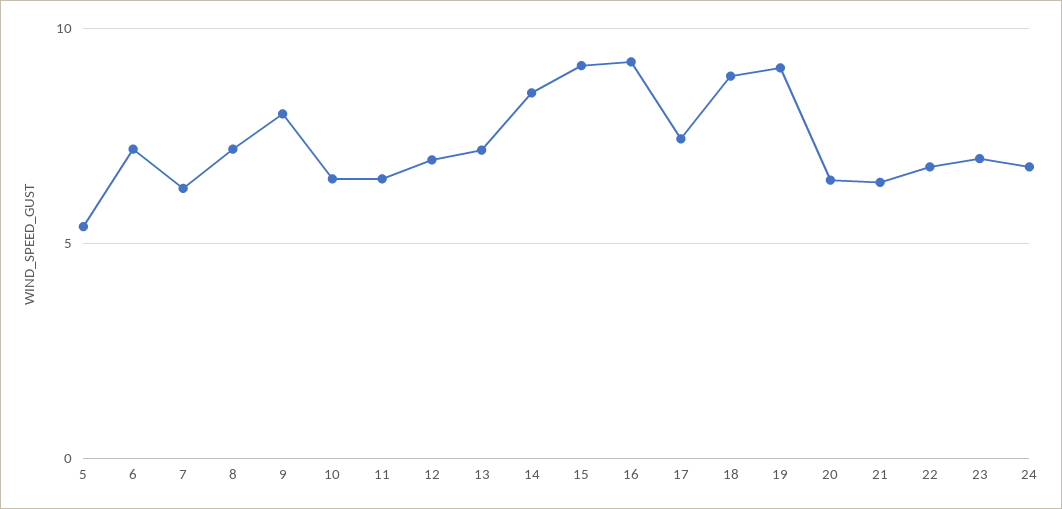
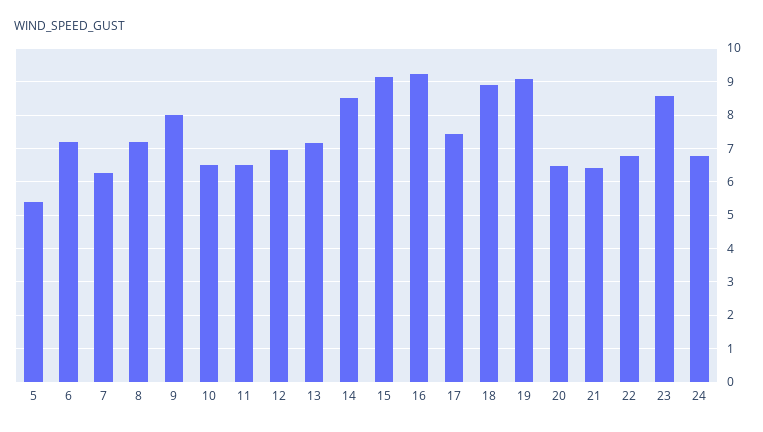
  {
    "5": 5.4,
    "6": 7.2,
    "7": 6.2,
    "8": 7.2,
    "9": 8,
    "10": 6.6,
    "11": 6.6,
    "12": 7,
    "13": 7.2,
    "14": 8.6,
    "15": 9.2,
    "16": 9.2,
    "17": 7.4,
    "18": 8.8,
    "19": 9,
    "20": 6.4,
    "21": 6.4,
    "22": 6.8,
-   "23": 7,
+   "23": 8.6,
    "24": 6.8
  }

